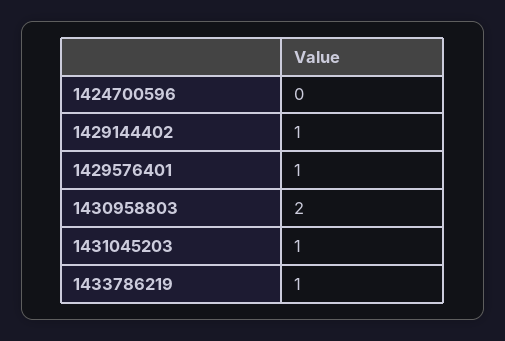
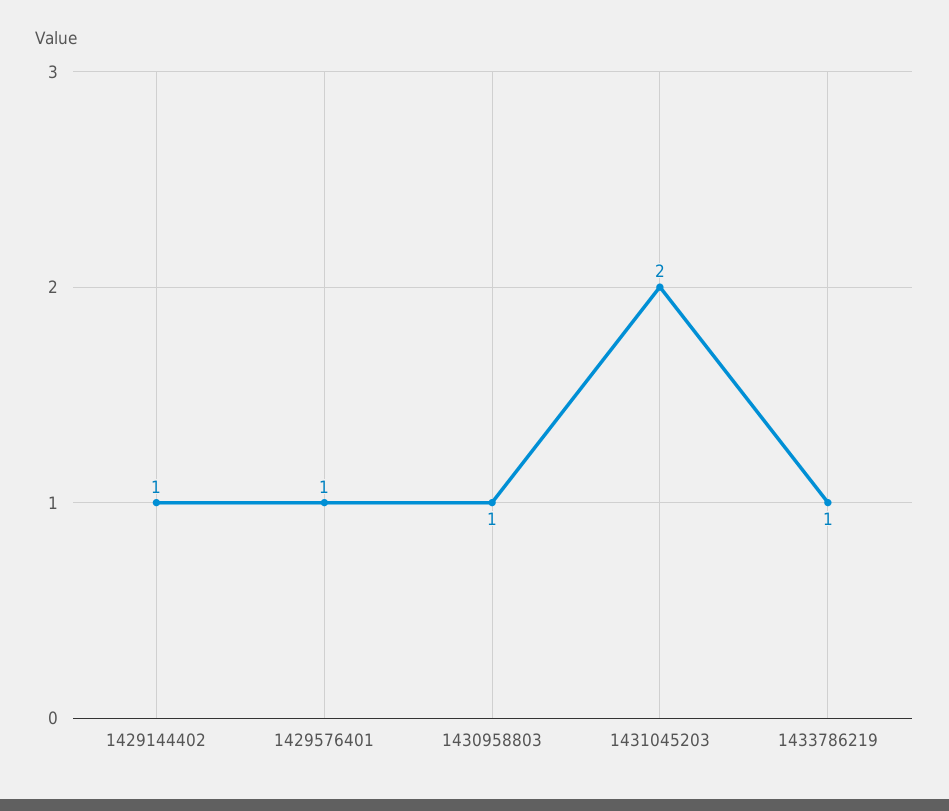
  {
-   "1424700596": 0,
    "1429144402": 1,
    "1429576401": 1,
-   "1430958803": 2,
+   "1430958803": 1,
-   "1431045203": 1,
+   "1431045203": 2,
    "1433786219": 1
  }

